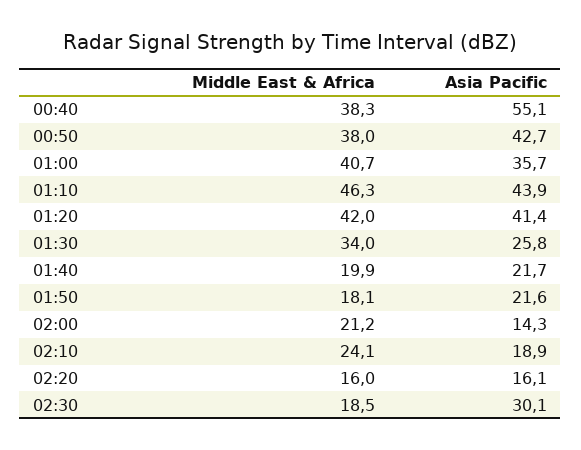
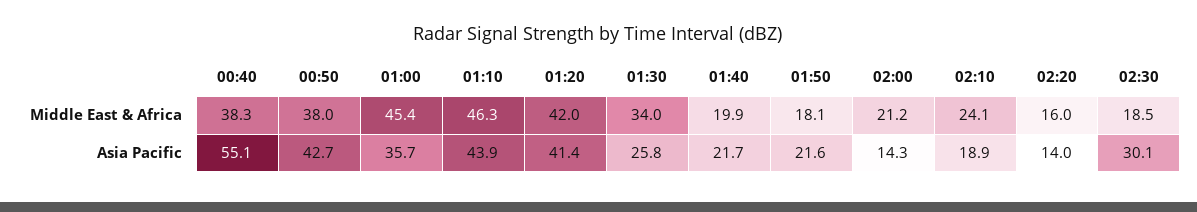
  {
    "Middle East & Africa": {
      "00:40": 38.3,
      "00:50": 38,
-     "01:00": 40.7,
+     "01:00": 45.4,
      "01:10": 46.3,
      "01:20": 42,
      "01:30": 34,
      "01:40": 19.9,
      "01:50": 18.1,
      "02:00": 21.2,
      "02:10": 24.1,
      "02:20": 16,
      "02:30": 18.5
    },
    "Asia Pacific": {
      "00:40": 55.1,
      "00:50": 42.7,
      "01:00": 35.7,
      "01:10": 43.9,
      "01:20": 41.4,
      "01:30": 25.8,
      "01:40": 21.7,
      "01:50": 21.6,
      "02:00": 14.3,
      "02:10": 18.9,
-     "02:20": 16.1,
+     "02:20": 14,
      "02:30": 30.1
    }
  }

